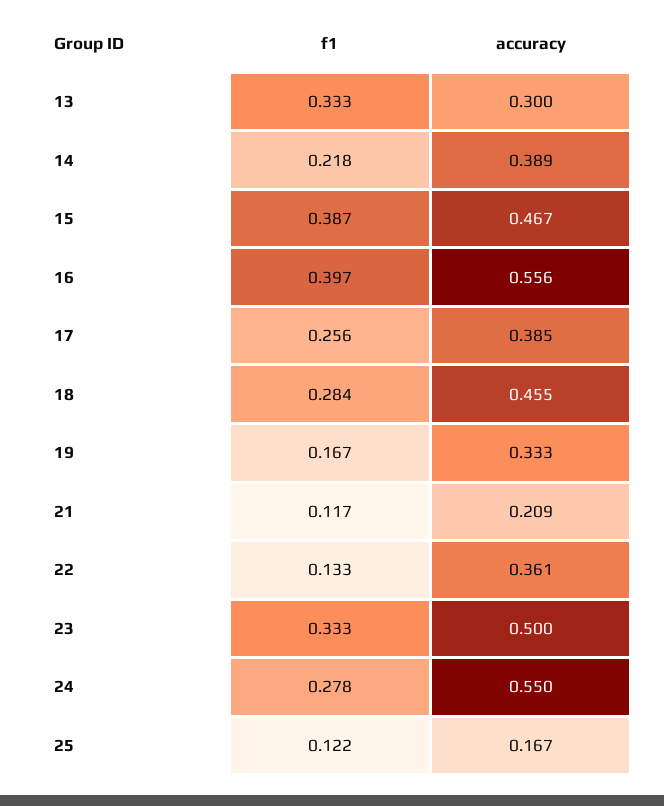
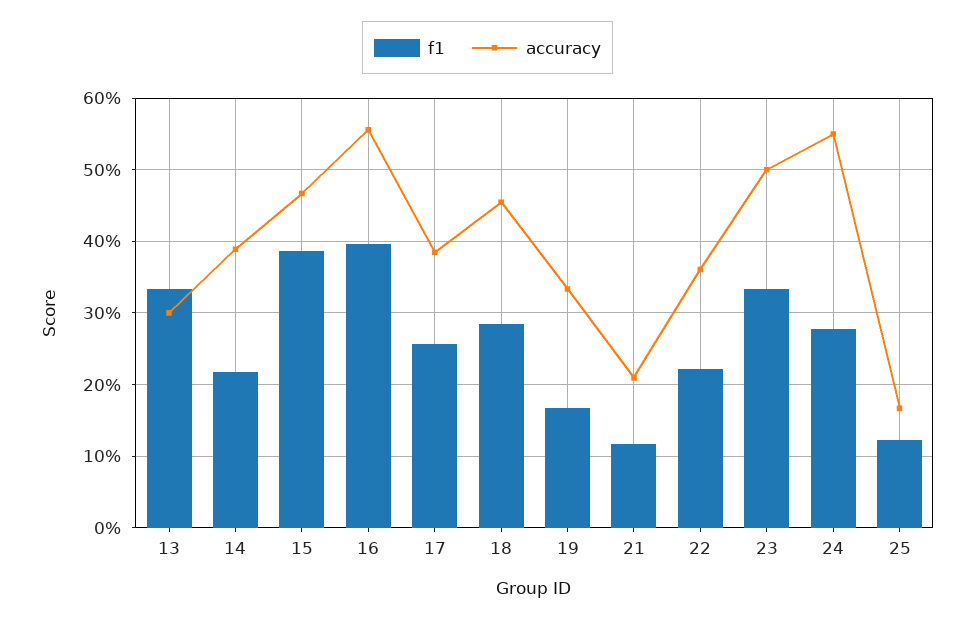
  {
    "f1": {
      "13": 0.333,
      "14": 0.218,
      "15": 0.387,
      "16": 0.397,
      "17": 0.256,
      "18": 0.284,
      "19": 0.167,
      "21": 0.117,
-     "22": 0.133,
+     "22": 0.22,
      "23": 0.333,
      "24": 0.278,
      "25": 0.122
    },
    "accuracy": {
      "13": 0.3,
      "14": 0.389,
      "15": 0.467,
      "16": 0.556,
      "17": 0.385,
      "18": 0.455,
      "19": 0.333,
      "21": 0.209,
      "22": 0.361,
      "23": 0.5,
      "24": 0.55,
      "25": 0.167
    }
  }

